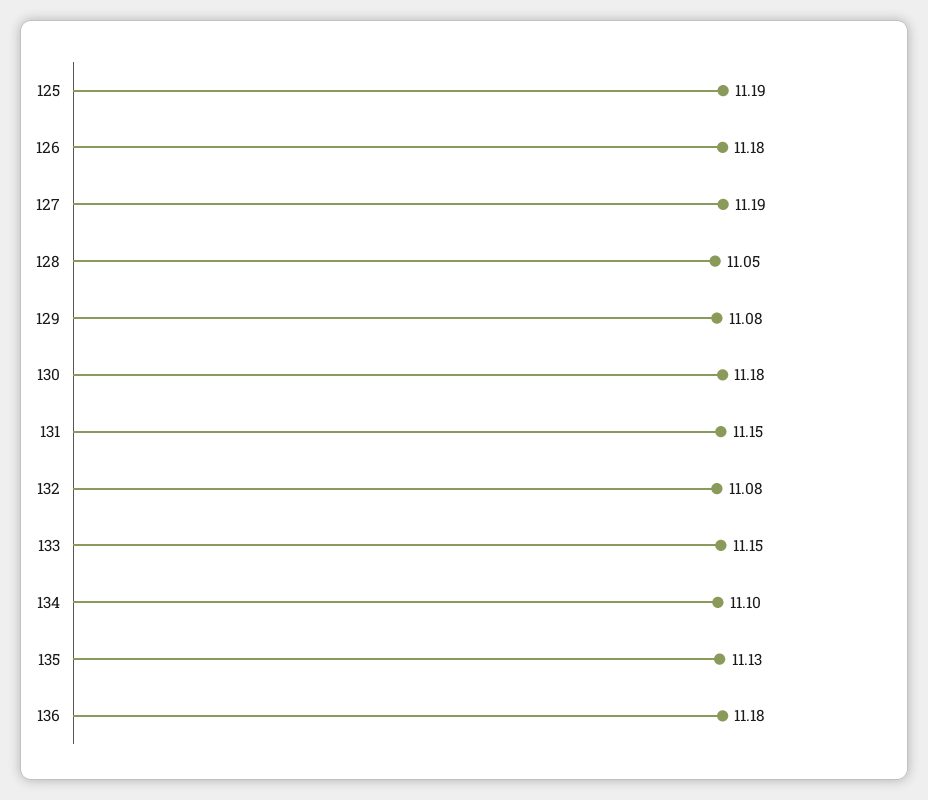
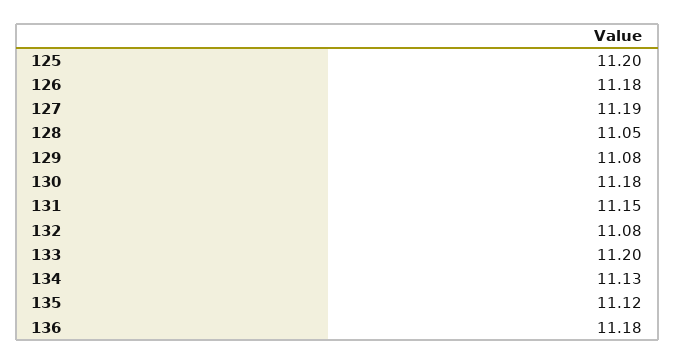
  {
-   "125": 11.19,
+   "125": 11.2,
    "126": 11.18,
    "127": 11.19,
    "128": 11.05,
    "129": 11.08,
    "130": 11.18,
    "131": 11.15,
    "132": 11.08,
-   "133": 11.15,
+   "133": 11.2,
-   "134": 11.1,
+   "134": 11.13,
-   "135": 11.13,
+   "135": 11.12,
    "136": 11.18
  }

